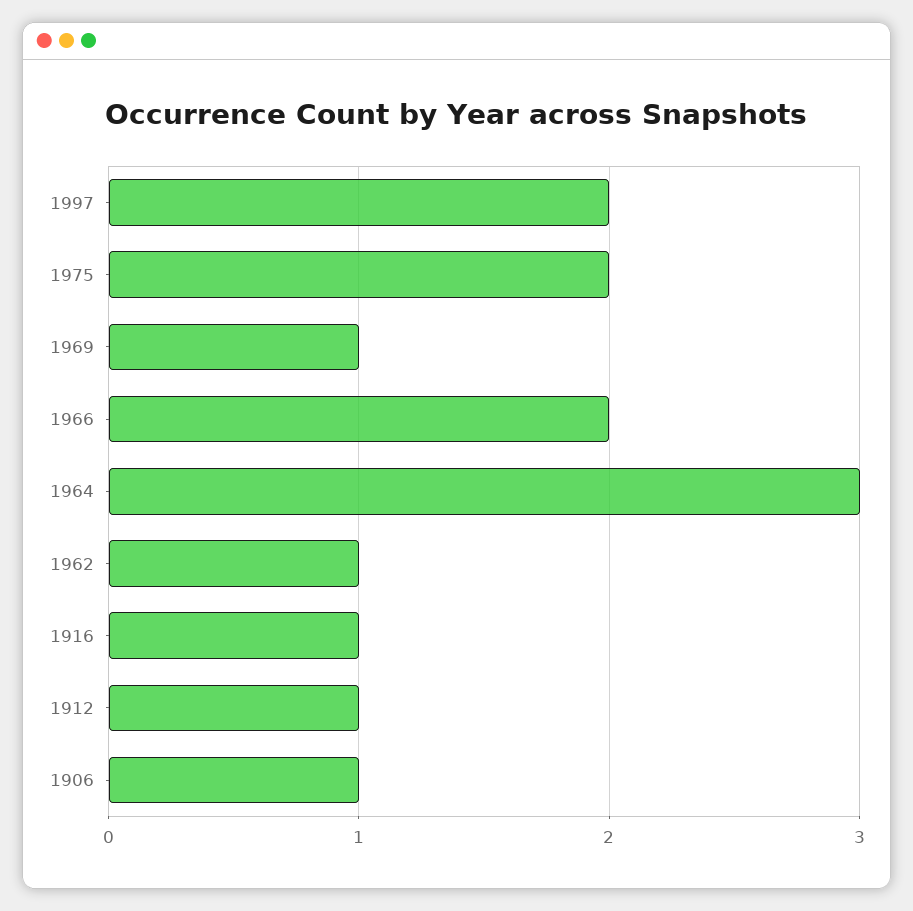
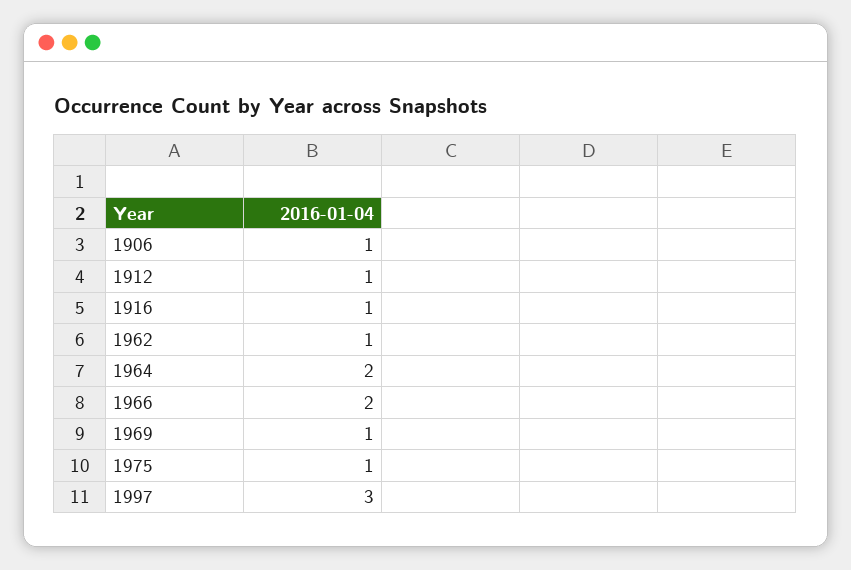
  {
-   "1997": 2,
+   "1997": 3,
-   "1975": 2,
+   "1975": 1,
    "1969": 1,
    "1966": 2,
-   "1964": 3,
+   "1964": 2,
    "1962": 1,
    "1916": 1,
    "1912": 1,
    "1906": 1
  }

